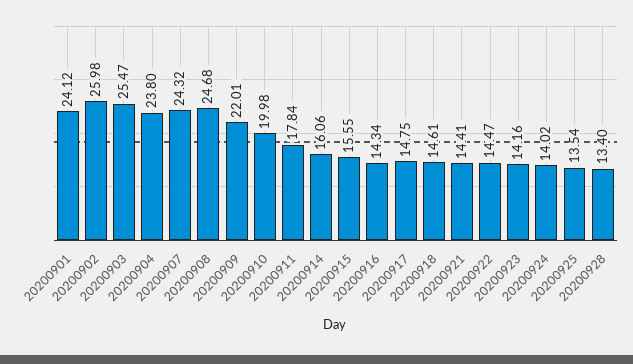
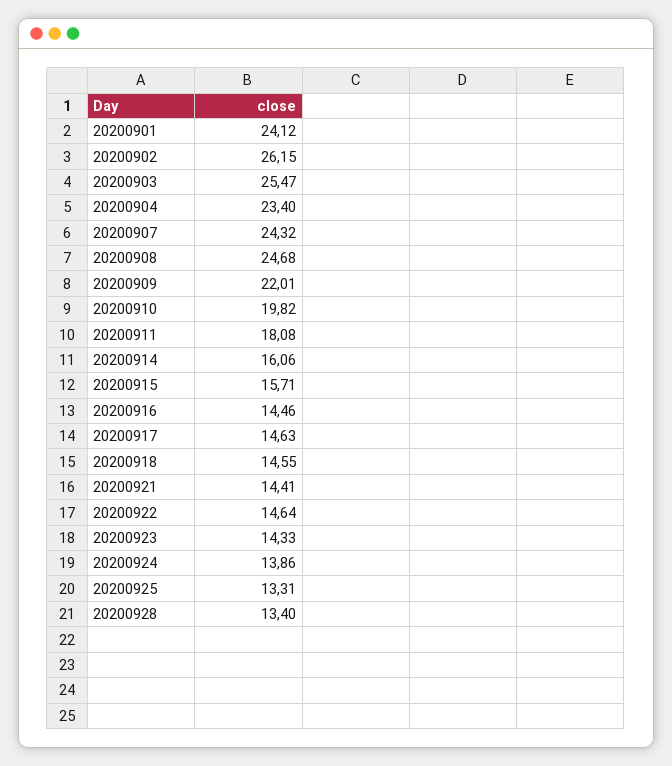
  {
    "20200901": 24.12,
-   "20200902": 25.98,
+   "20200902": 26.15,
    "20200903": 25.47,
-   "20200904": 23.8,
+   "20200904": 23.4,
    "20200907": 24.32,
    "20200908": 24.68,
    "20200909": 22.01,
-   "20200910": 19.98,
+   "20200910": 19.82,
-   "20200911": 17.84,
+   "20200911": 18.08,
    "20200914": 16.06,
-   "20200915": 15.55,
+   "20200915": 15.71,
-   "20200916": 14.34,
+   "20200916": 14.46,
-   "20200917": 14.75,
+   "20200917": 14.63,
-   "20200918": 14.61,
+   "20200918": 14.55,
    "20200921": 14.41,
-   "20200922": 14.47,
+   "20200922": 14.64,
-   "20200923": 14.16,
+   "20200923": 14.33,
-   "20200924": 14.02,
+   "20200924": 13.86,
-   "20200925": 13.54,
+   "20200925": 13.31,
    "20200928": 13.4
  }

